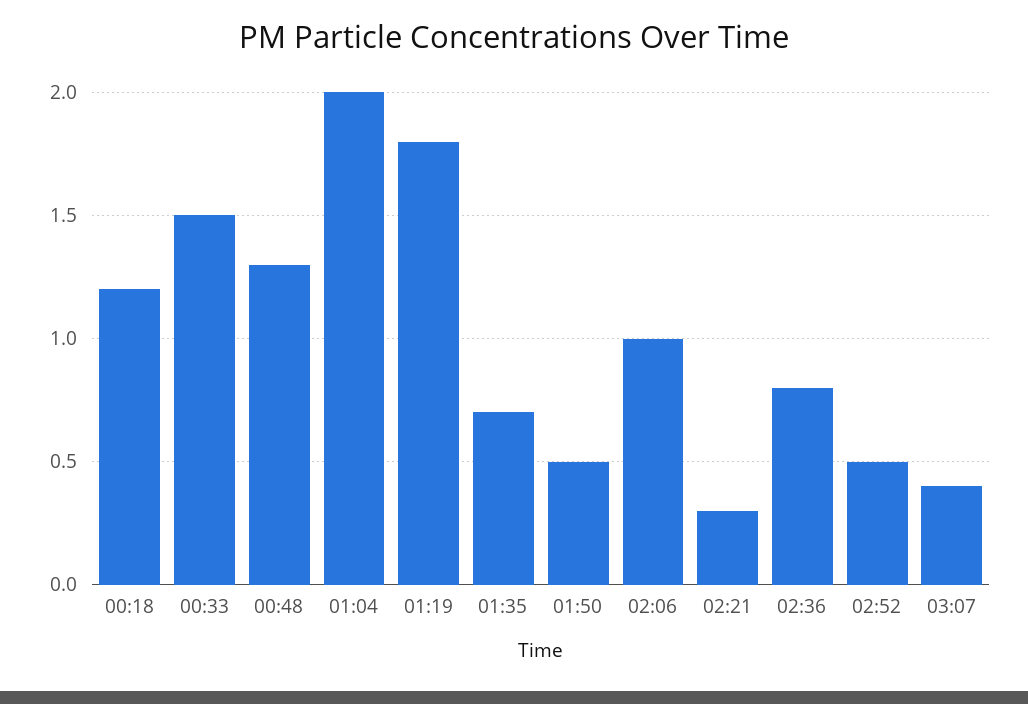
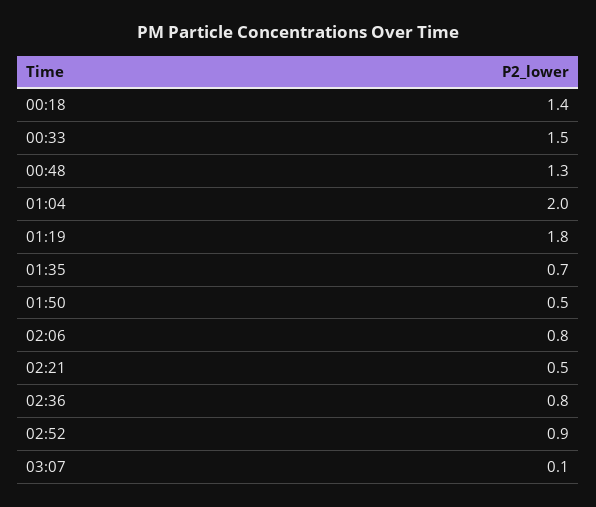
  {
-   "00:18": 1.2,
+   "00:18": 1.4,
    "00:33": 1.5,
    "00:48": 1.3,
    "01:04": 2,
    "01:19": 1.8,
    "01:35": 0.7,
    "01:50": 0.5,
-   "02:06": 1,
+   "02:06": 0.8,
-   "02:21": 0.3,
+   "02:21": 0.5,
    "02:36": 0.8,
-   "02:52": 0.5,
+   "02:52": 0.9,
-   "03:07": 0.4
+   "03:07": 0.1
  }

